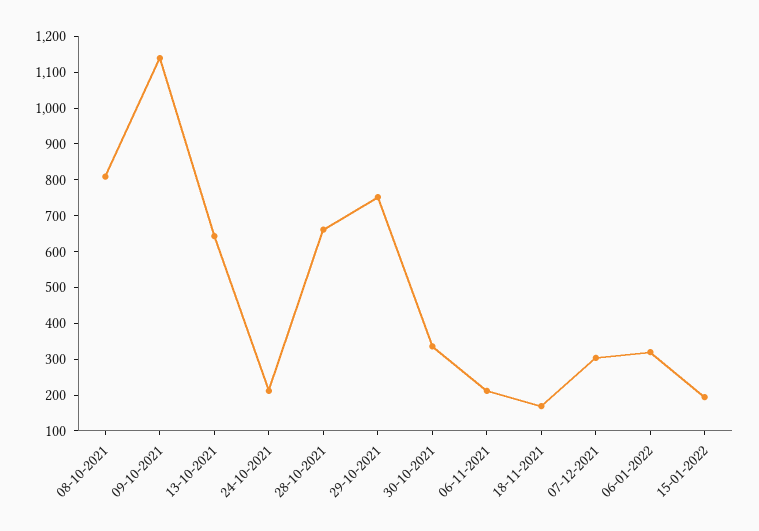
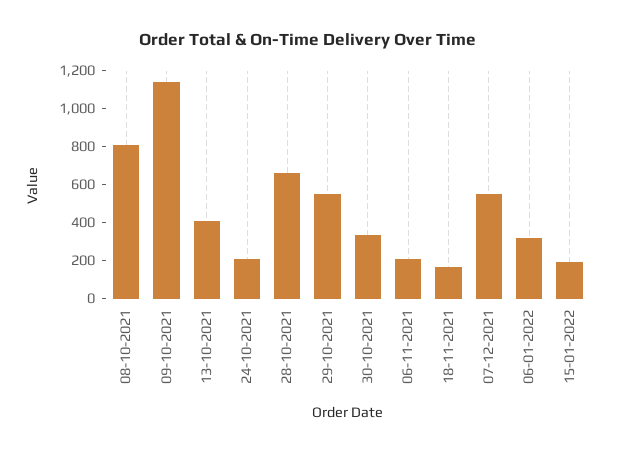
  {
    "08-10-2021": 800,
    "09-10-2021": 1150,
-   "13-10-2021": 650,
+   "13-10-2021": 400,
    "24-10-2021": 200,
    "28-10-2021": 650,
-   "29-10-2021": 750,
+   "29-10-2021": 550,
    "30-10-2021": 325,
    "06-11-2021": 200,
    "18-11-2021": 175,
-   "07-12-2021": 300,
+   "07-12-2021": 550,
    "06-01-2022": 325,
    "15-01-2022": 200
  }

